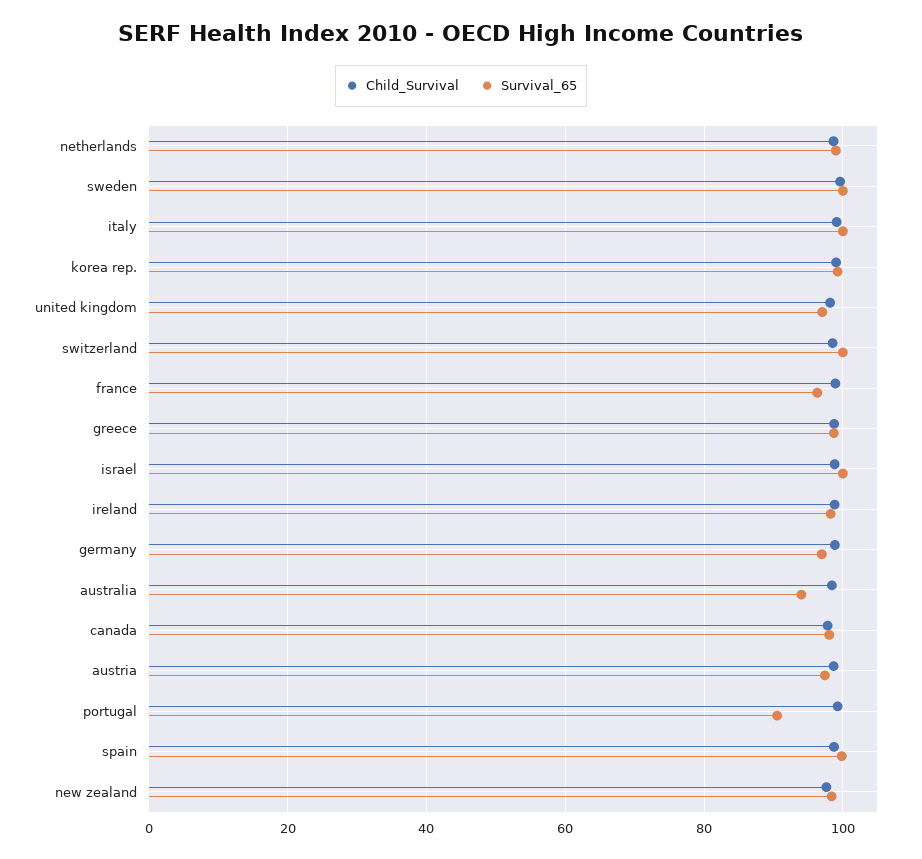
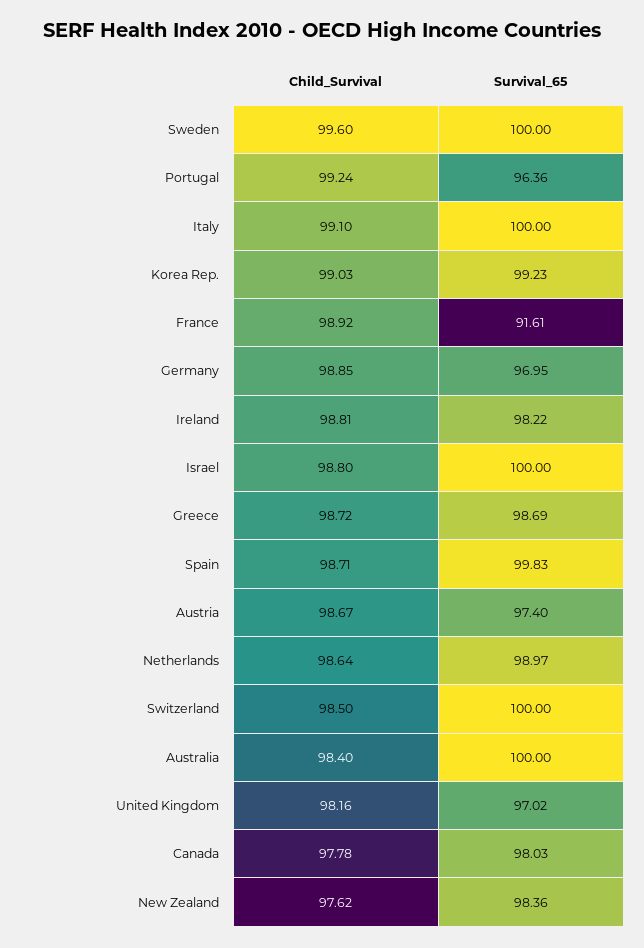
  {
    "Child_Survival": {
      "netherlands": 98.64,
      "sweden": 99.6,
      "italy": 99.1,
      "korea rep.": 99.03,
      "united kingdom": 98.16,
      "switzerland": 98.5,
      "france": 98.92,
      "greece": 98.72,
      "israel": 98.8,
      "ireland": 98.81,
      "germany": 98.85,
      "australia": 98.4,
      "canada": 97.78,
      "austria": 98.67,
      "portugal": 99.24,
      "spain": 98.71,
      "new zealand": 97.62
    },
    "Survival_65": {
      "netherlands": 98.97,
      "sweden": 100,
      "italy": 100,
      "korea rep.": 99.23,
      "united kingdom": 97.02,
      "switzerland": 100,
-     "france": 96,
+     "france": 91.61,
      "greece": 98.69,
      "israel": 100,
      "ireland": 98.22,
      "germany": 96.95,
-     "australia": 94,
+     "australia": 100,
      "canada": 98.03,
      "austria": 97.4,
-     "portugal": 90,
+     "portugal": 96.36,
      "spain": 99.83,
      "new zealand": 98.36
    }
  }

